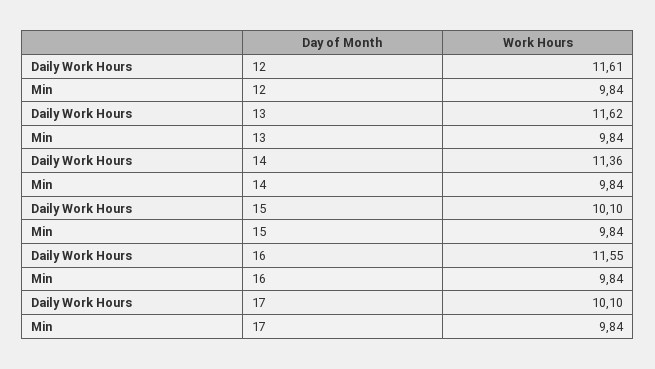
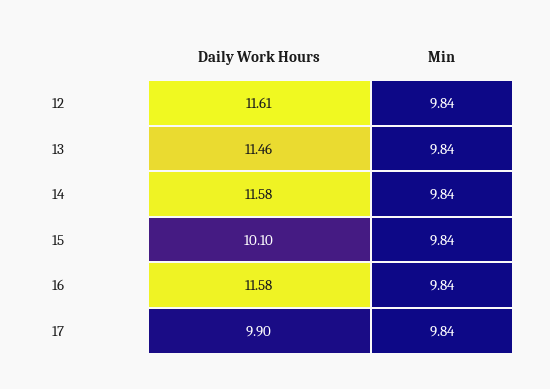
  {
    "Daily Work Hours": {
      "12": 11.61,
-     "13": 11.62,
+     "13": 11.46,
-     "14": 11.36,
+     "14": 11.58,
      "15": 10.1,
-     "16": 11.55,
+     "16": 11.58,
-     "17": 10.1
+     "17": 9.9
    },
    "Min": {
      "12": 9.84,
      "13": 9.84,
      "14": 9.84,
      "15": 9.84,
      "16": 9.84,
      "17": 9.84
    }
  }

